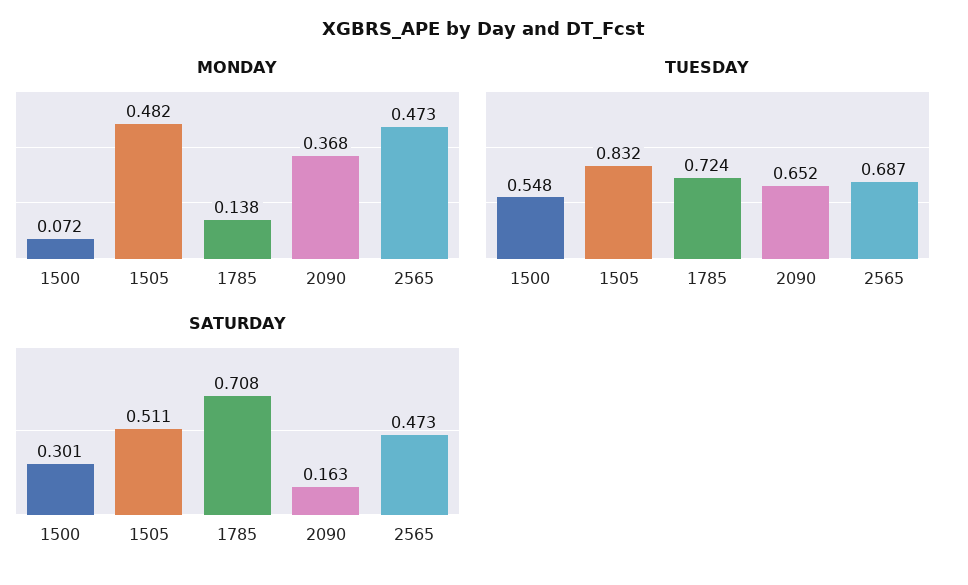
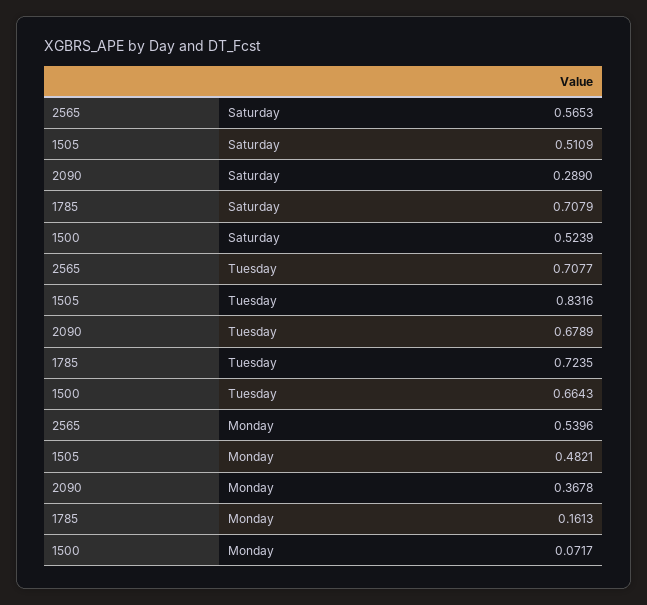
  {
    "MONDAY": {
      "1500": 0.0717,
      "1505": 0.4821,
-     "1785": 0.138,
+     "1785": 0.1613,
      "2090": 0.3678,
-     "2565": 0.473
+     "2565": 0.5396
    },
    "TUESDAY": {
-     "1500": 0.548,
+     "1500": 0.6643,
      "1505": 0.8316,
      "1785": 0.7235,
-     "2090": 0.652,
+     "2090": 0.6789,
-     "2565": 0.687
+     "2565": 0.7077
    },
    "SATURDAY": {
-     "1500": 0.301,
+     "1500": 0.5239,
      "1505": 0.5109,
      "1785": 0.7079,
-     "2090": 0.163,
+     "2090": 0.289,
-     "2565": 0.473
+     "2565": 0.5653
    }
  }

